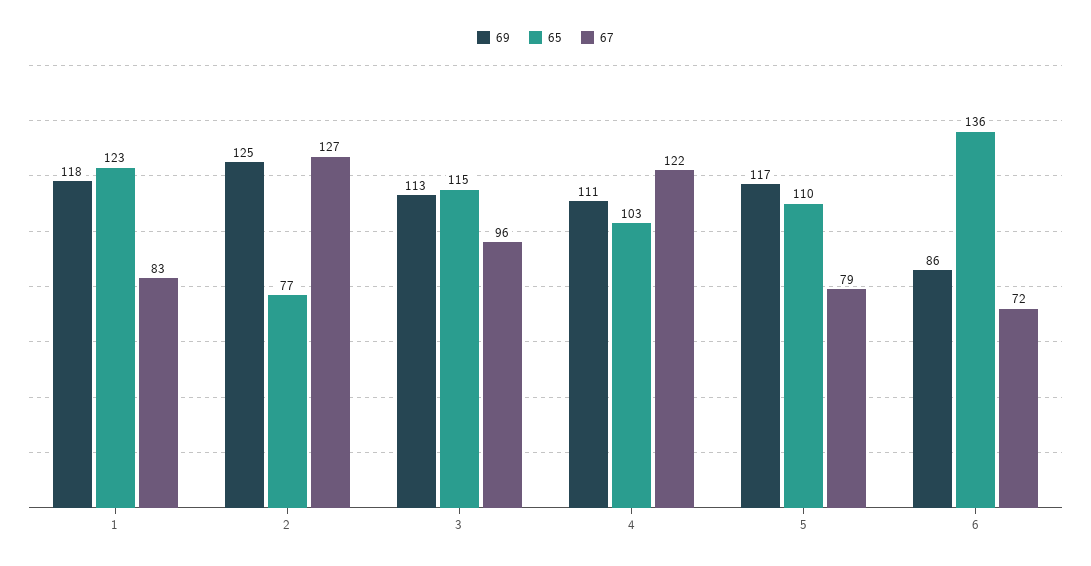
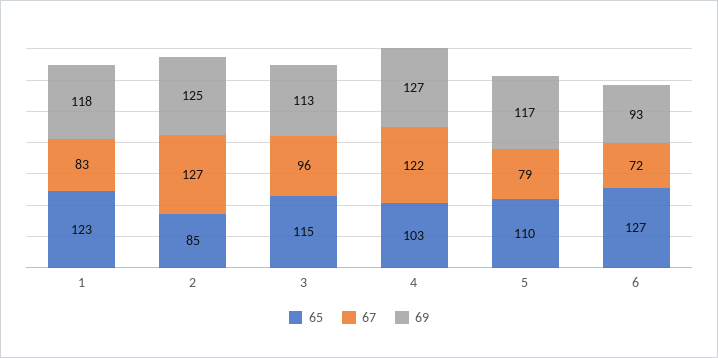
  {
    "69": {
      "1": 118,
      "2": 125,
      "3": 113,
-     "4": 111,
+     "4": 127,
      "5": 117,
-     "6": 86
+     "6": 93
    },
    "65": {
      "1": 123,
-     "2": 77,
+     "2": 85,
      "3": 115,
      "4": 103,
      "5": 110,
-     "6": 136
+     "6": 127
    },
    "67": {
      "1": 83,
      "2": 127,
      "3": 96,
      "4": 122,
      "5": 79,
      "6": 72
    }
  }

